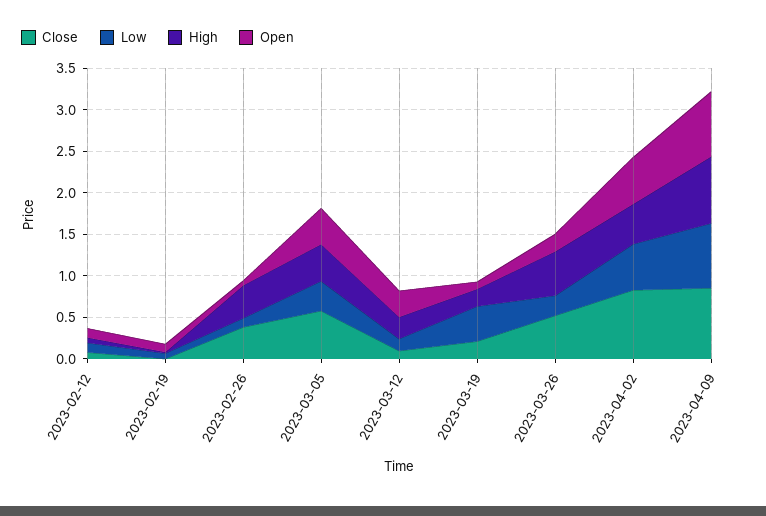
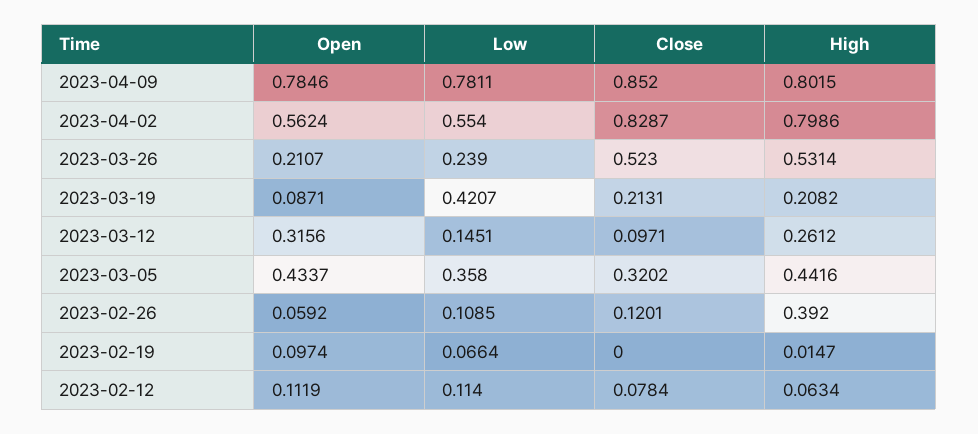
  {
    "Close": {
      "2023-02-12": 0.0784,
      "2023-02-19": 0,
-     "2023-02-26": 0.4,
+     "2023-02-26": 0.1201,
-     "2023-03-05": 0.6,
+     "2023-03-05": 0.3202,
      "2023-03-12": 0.0971,
      "2023-03-19": 0.2131,
      "2023-03-26": 0.523,
      "2023-04-02": 0.8287,
      "2023-04-09": 0.852
    },
    "Low": {
      "2023-02-12": 0.114,
      "2023-02-19": 0.0664,
      "2023-02-26": 0.1085,
      "2023-03-05": 0.358,
      "2023-03-12": 0.1451,
      "2023-03-19": 0.4207,
      "2023-03-26": 0.239,
      "2023-04-02": 0.554,
      "2023-04-09": 0.7811
    },
    "High": {
      "2023-02-12": 0.0634,
      "2023-02-19": 0.0147,
      "2023-02-26": 0.392,
      "2023-03-05": 0.4416,
      "2023-03-12": 0.2612,
      "2023-03-19": 0.2082,
      "2023-03-26": 0.5314,
-     "2023-04-02": 0.5,
+     "2023-04-02": 0.7986,
      "2023-04-09": 0.8015
    },
    "Open": {
      "2023-02-12": 0.1119,
      "2023-02-19": 0.0974,
      "2023-02-26": 0.0592,
      "2023-03-05": 0.4337,
      "2023-03-12": 0.3156,
      "2023-03-19": 0.0871,
      "2023-03-26": 0.2107,
      "2023-04-02": 0.5624,
      "2023-04-09": 0.7846
    }
  }

